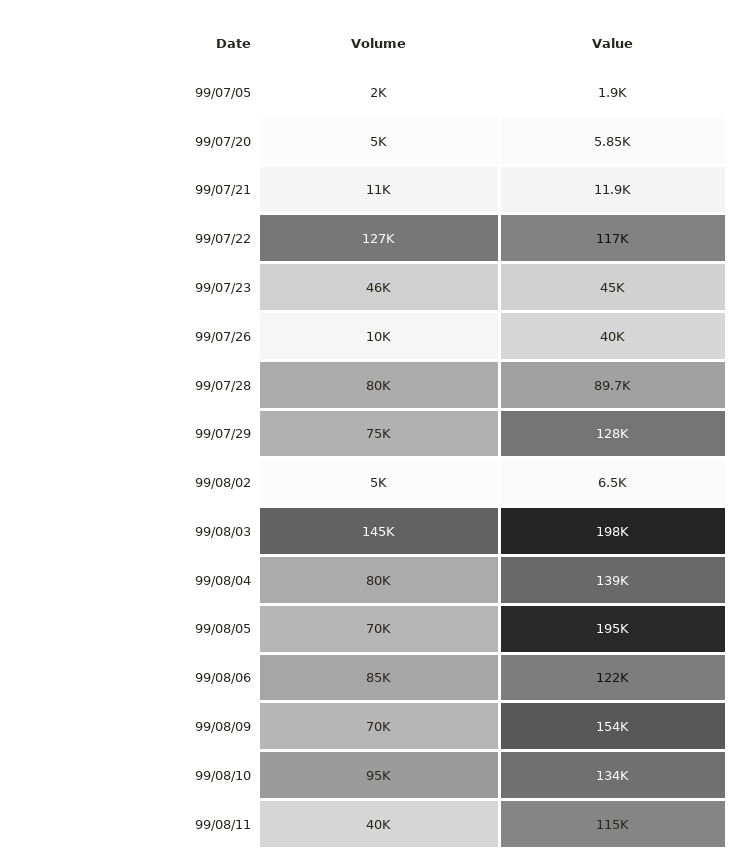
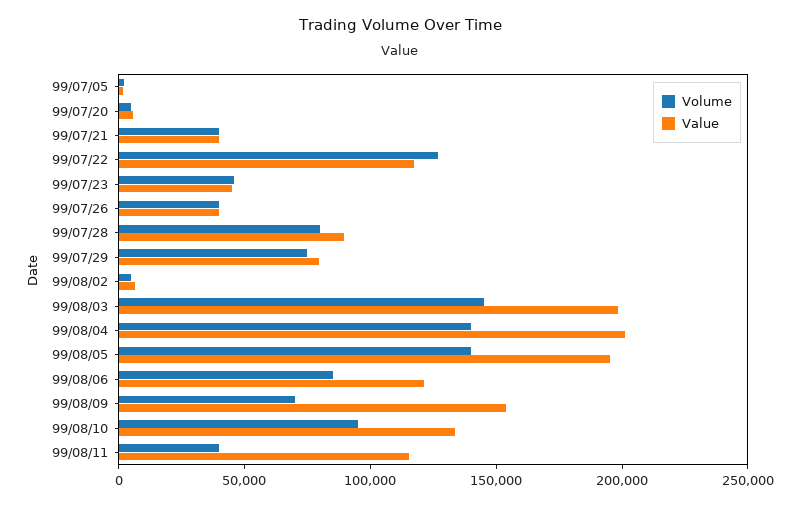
  {
    "Volume": {
      "99/07/05": 2000,
      "99/07/20": 5000,
-     "99/07/21": 11000,
+     "99/07/21": 40000,
      "99/07/22": 127000,
      "99/07/23": 46000,
-     "99/07/26": 10000,
+     "99/07/26": 40000,
      "99/07/28": 80000,
      "99/07/29": 75000,
      "99/08/02": 5000,
      "99/08/03": 145000,
-     "99/08/04": 80000,
+     "99/08/04": 140000,
-     "99/08/05": 70000,
+     "99/08/05": 140000,
      "99/08/06": 85000,
      "99/08/09": 70000,
      "99/08/10": 95000,
      "99/08/11": 40000
    },
    "Value": {
      "99/07/05": 1900,
      "99/07/20": 5850,
-     "99/07/21": 11900,
+     "99/07/21": 40000,
      "99/07/22": 117000,
      "99/07/23": 45000,
      "99/07/26": 40000,
      "99/07/28": 89700,
-     "99/07/29": 128000,
+     "99/07/29": 80000,
      "99/08/02": 6500,
      "99/08/03": 198000,
-     "99/08/04": 139000,
+     "99/08/04": 200000,
      "99/08/05": 195000,
      "99/08/06": 122000,
      "99/08/09": 154000,
      "99/08/10": 134000,
      "99/08/11": 115000
    }
  }

